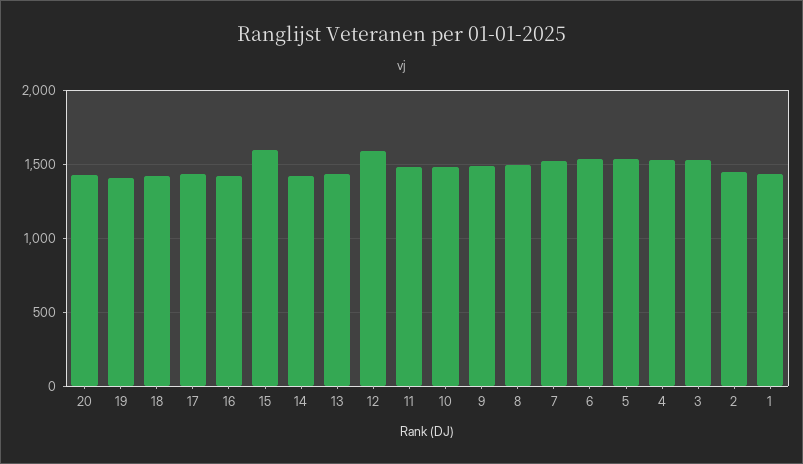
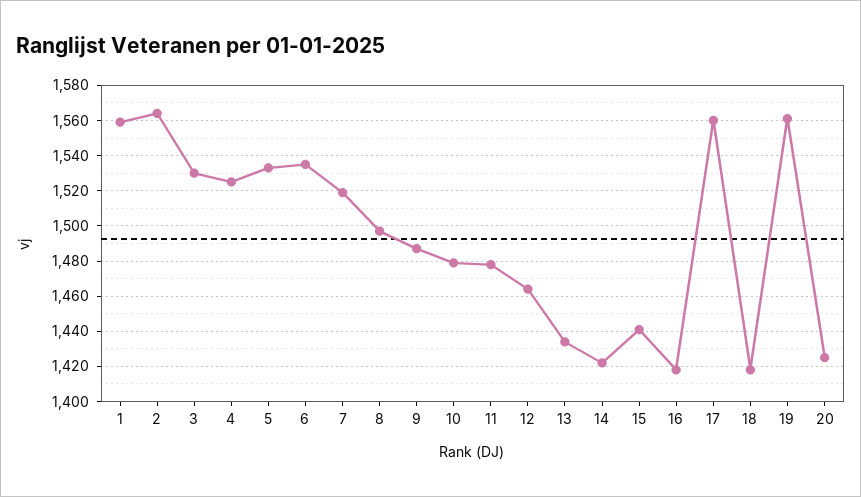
  {
    "20": 1425,
-   "19": 1400,
+   "19": 1560,
    "18": 1420,
-   "17": 1450,
+   "17": 1560,
    "16": 1420,
-   "15": 1600,
+   "15": 1440,
    "14": 1420,
    "13": 1435,
-   "12": 1600,
+   "12": 1465,
    "11": 1480,
    "10": 1480,
    "9": 1485,
    "8": 1495,
    "7": 1520,
    "6": 1535,
    "5": 1535,
    "4": 1525,
    "3": 1530,
-   "2": 1450,
+   "2": 1565,
-   "1": 1450
+   "1": 1560
  }

